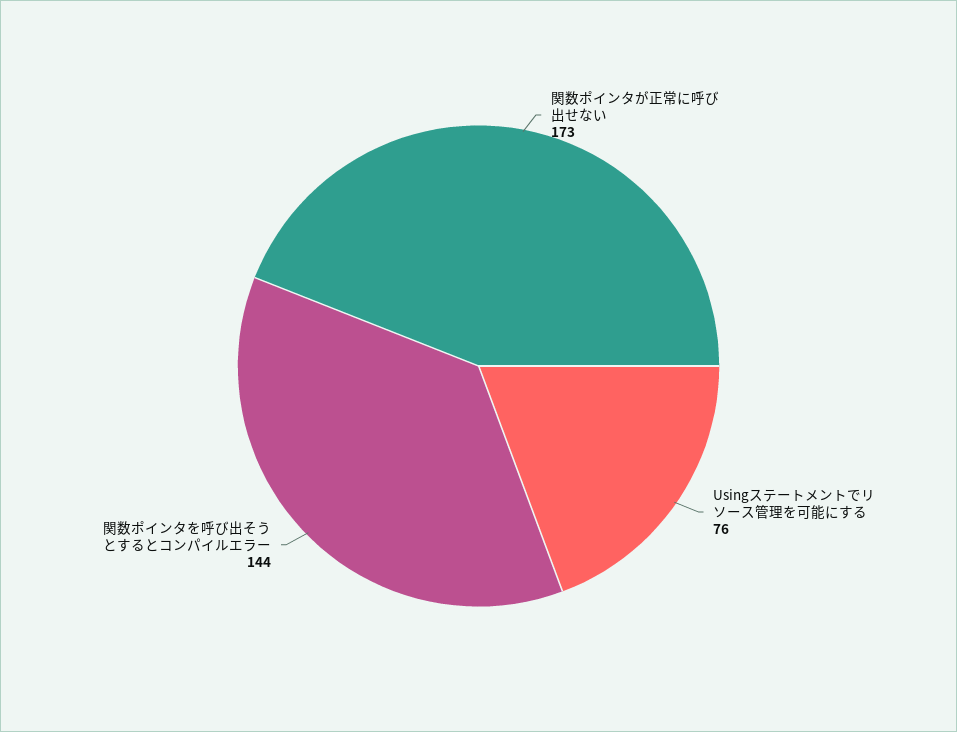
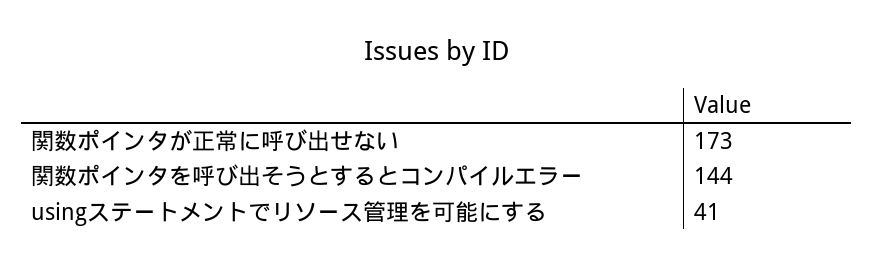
  {
    "関数ポインタが正常に呼び出せない": 173,
-   "Usingステートメントでリソース管理を可能にする": 76,
+   "Usingステートメントでリソース管理を可能にする": 41,
    "関数ポインタを呼び出そうとするとコンパイルエラー": 144
  }

